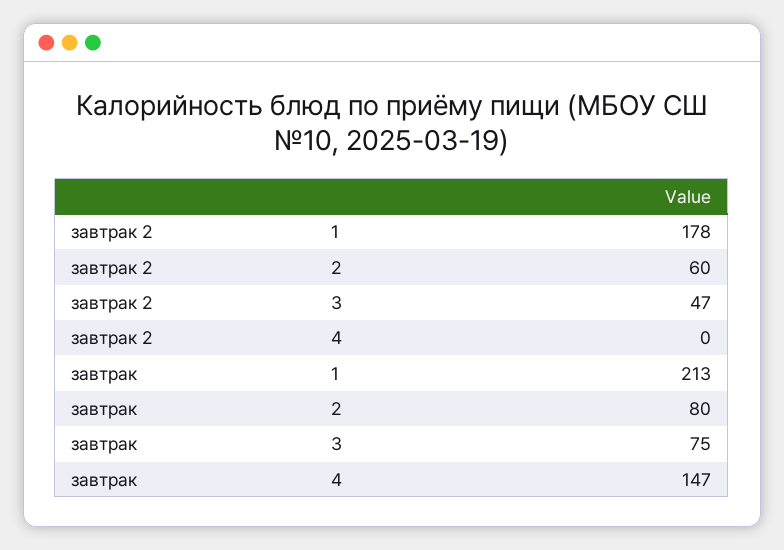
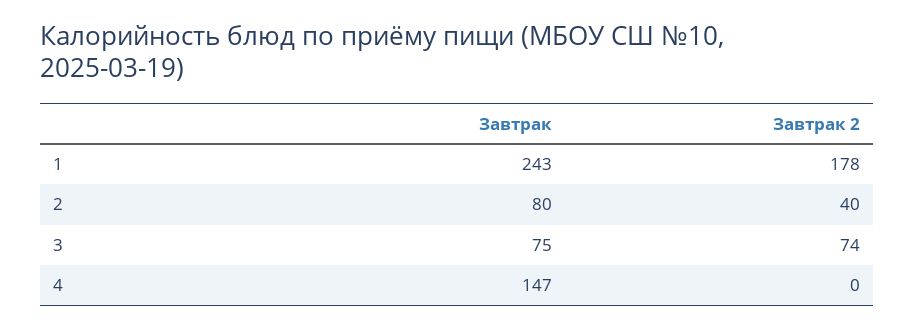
  {
    "завтрак 2": {
      "1": 178,
-     "2": 60,
+     "2": 40,
-     "3": 47,
+     "3": 74,
      "4": 0
    },
    "завтрак": {
-     "1": 213,
+     "1": 243,
      "2": 80,
      "3": 75,
      "4": 147
    }
  }

